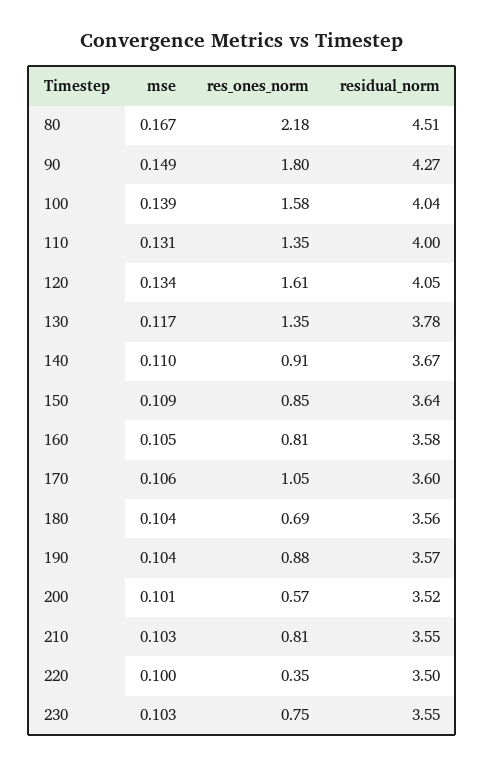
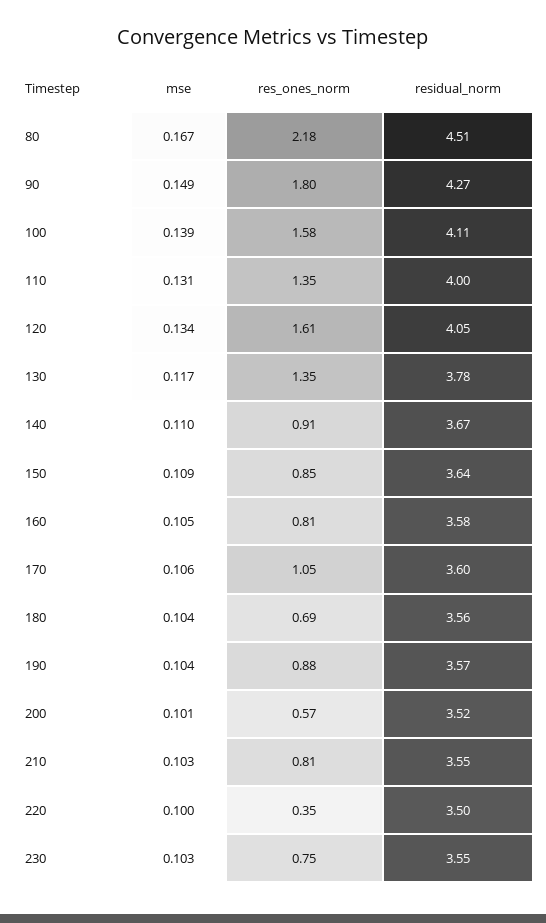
  {
    "mse": {
      "80": 0.167,
      "90": 0.149,
      "100": 0.139,
      "110": 0.131,
      "120": 0.134,
      "130": 0.117,
      "140": 0.11,
      "150": 0.109,
      "160": 0.105,
      "170": 0.106,
      "180": 0.104,
      "190": 0.104,
      "200": 0.101,
      "210": 0.103,
      "220": 0.1,
      "230": 0.103
    },
    "res_ones_norm": {
      "80": 2.18,
      "90": 1.8,
      "100": 1.58,
      "110": 1.35,
      "120": 1.61,
      "130": 1.35,
      "140": 0.91,
      "150": 0.85,
      "160": 0.81,
      "170": 1.05,
      "180": 0.69,
      "190": 0.88,
      "200": 0.57,
      "210": 0.81,
      "220": 0.35,
      "230": 0.75
    },
    "residual_norm": {
      "80": 4.51,
      "90": 4.27,
-     "100": 4.04,
+     "100": 4.11,
      "110": 4,
      "120": 4.05,
      "130": 3.78,
      "140": 3.67,
      "150": 3.64,
      "160": 3.58,
      "170": 3.6,
      "180": 3.56,
      "190": 3.57,
      "200": 3.52,
      "210": 3.55,
      "220": 3.5,
      "230": 3.55
    }
  }

